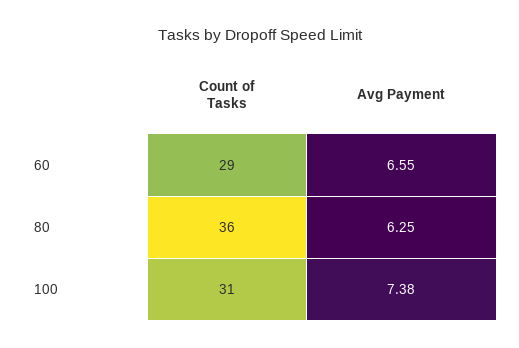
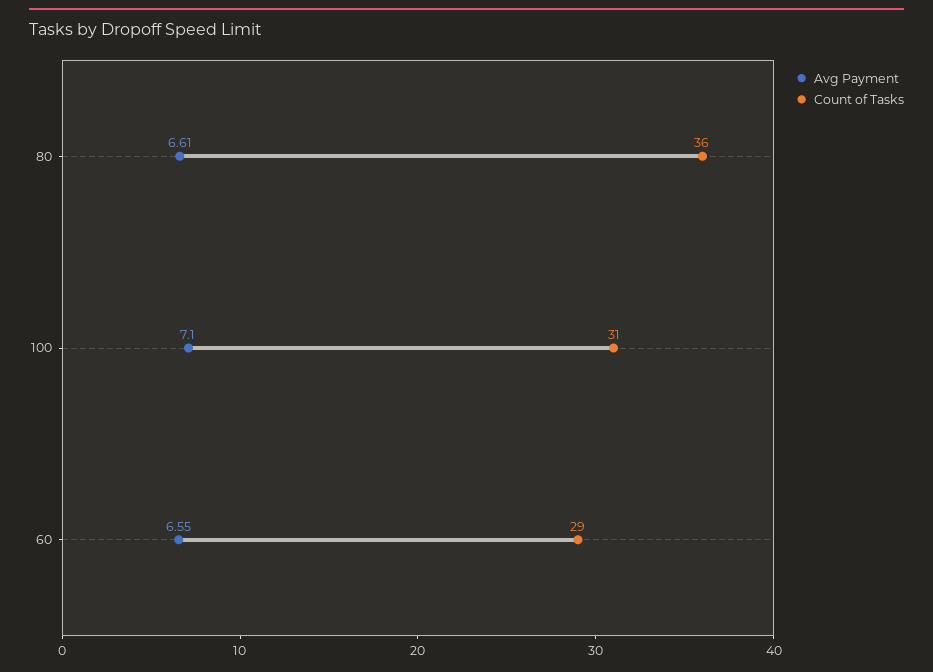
  {
    "Count of Tasks": {
      "60": 29,
      "80": 36,
      "100": 31
    },
    "Avg Payment": {
      "60": 6.55,
-     "80": 6.25,
+     "80": 6.61,
-     "100": 7.38
+     "100": 7.1
    }
  }

